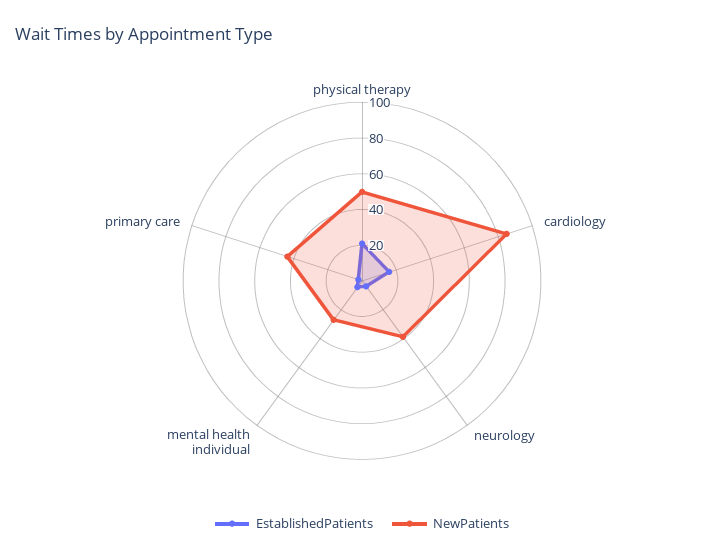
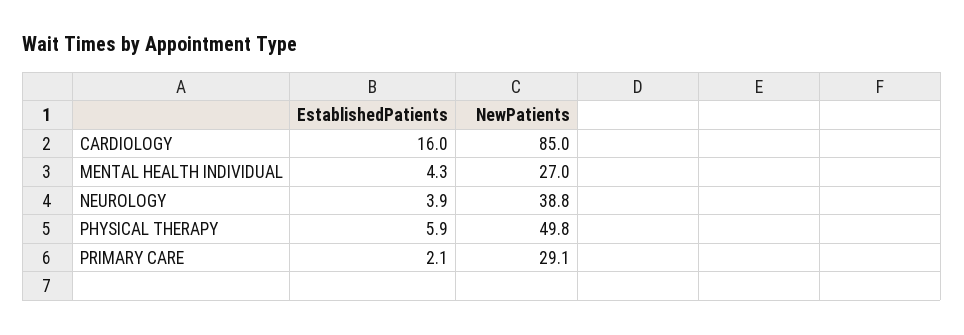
  {
    "EstablishedPatients": {
-     "physical therapy": 20,
+     "physical therapy": 5.9,
      "cardiology": 16,
      "neurology": 3.9,
      "mental health individual": 4.3,
      "primary care": 2.1
    },
    "NewPatients": {
      "physical therapy": 49.8,
      "cardiology": 85,
      "neurology": 38.8,
      "mental health individual": 27,
-     "primary care": 45
+     "primary care": 29.1
    }
  }

